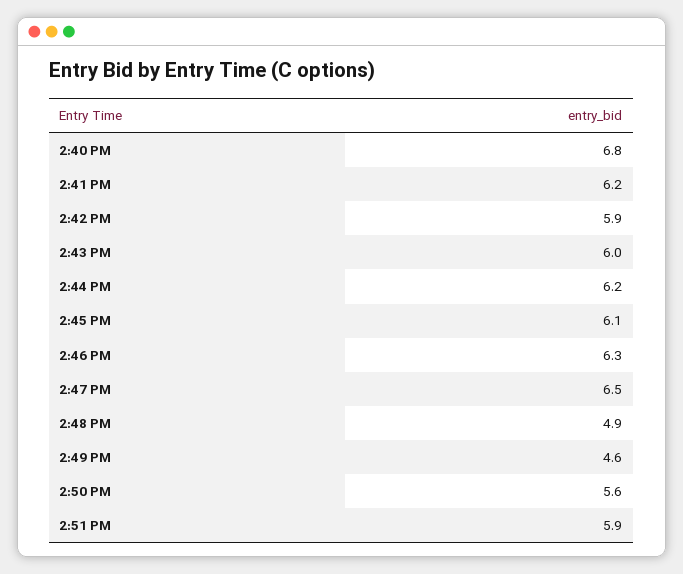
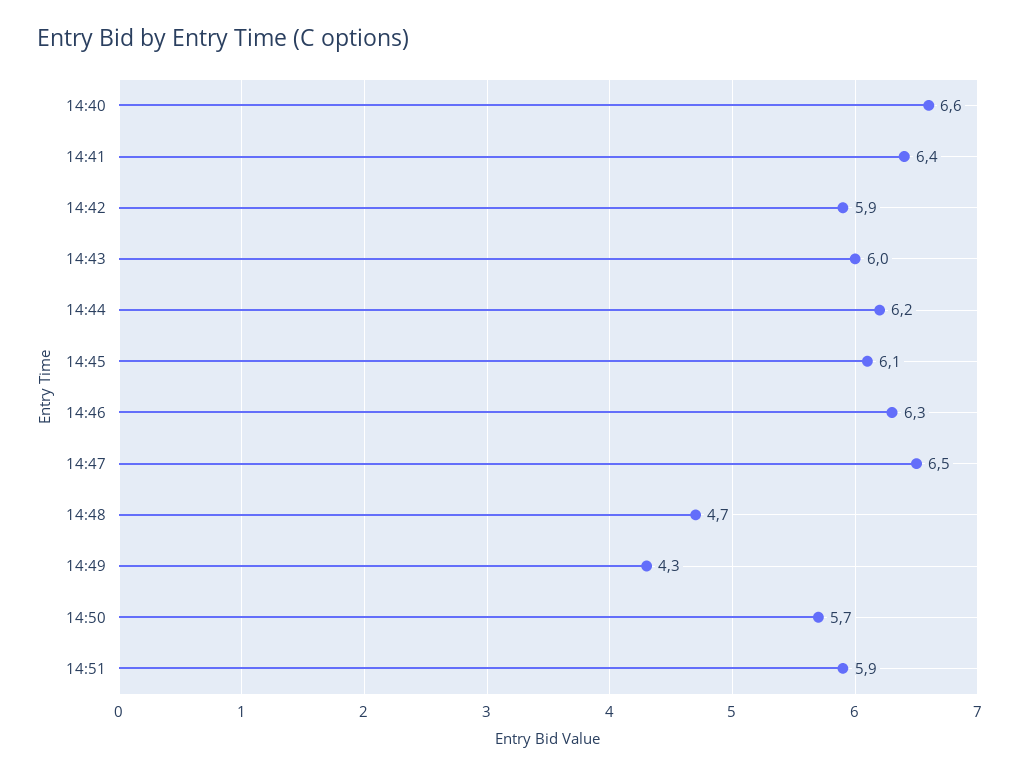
  {
-   "2:40 PM": 6.8,
+   "2:40 PM": 6.6,
-   "2:41 PM": 6.2,
+   "2:41 PM": 6.4,
    "2:42 PM": 5.9,
    "2:43 PM": 6,
    "2:44 PM": 6.2,
    "2:45 PM": 6.1,
    "2:46 PM": 6.3,
    "2:47 PM": 6.5,
-   "2:48 PM": 4.9,
+   "2:48 PM": 4.7,
-   "2:49 PM": 4.6,
+   "2:49 PM": 4.3,
-   "2:50 PM": 5.6,
+   "2:50 PM": 5.7,
    "2:51 PM": 5.9
  }

